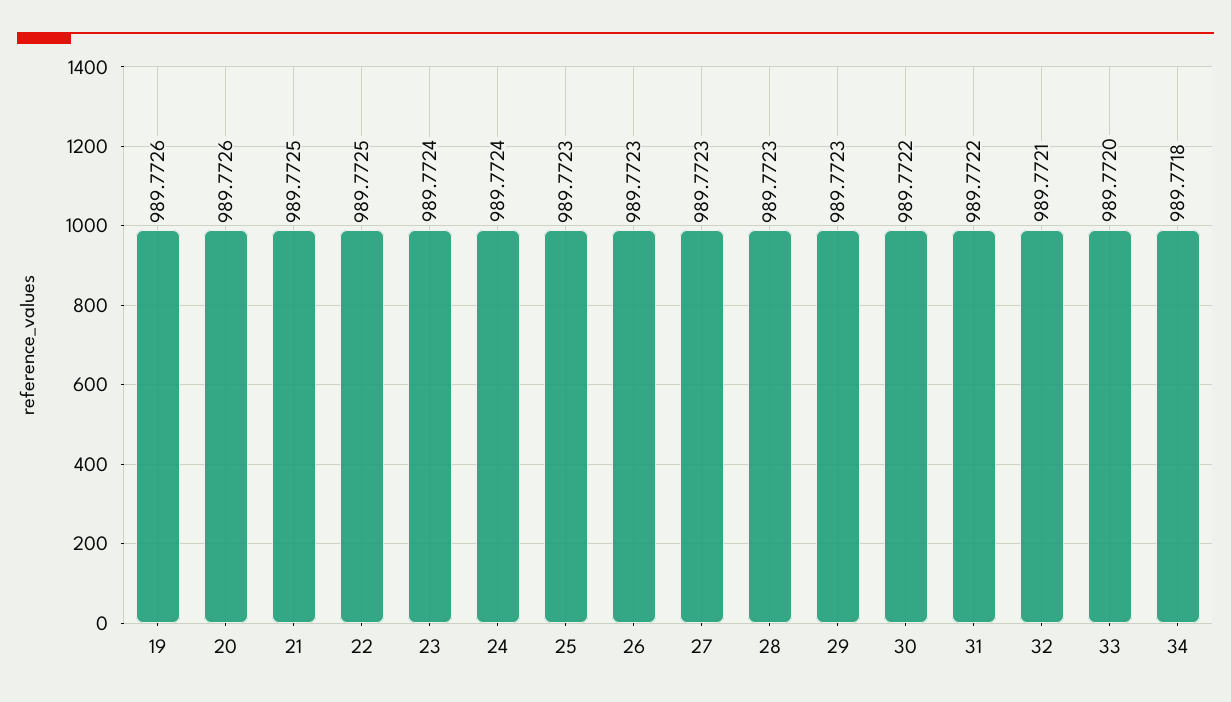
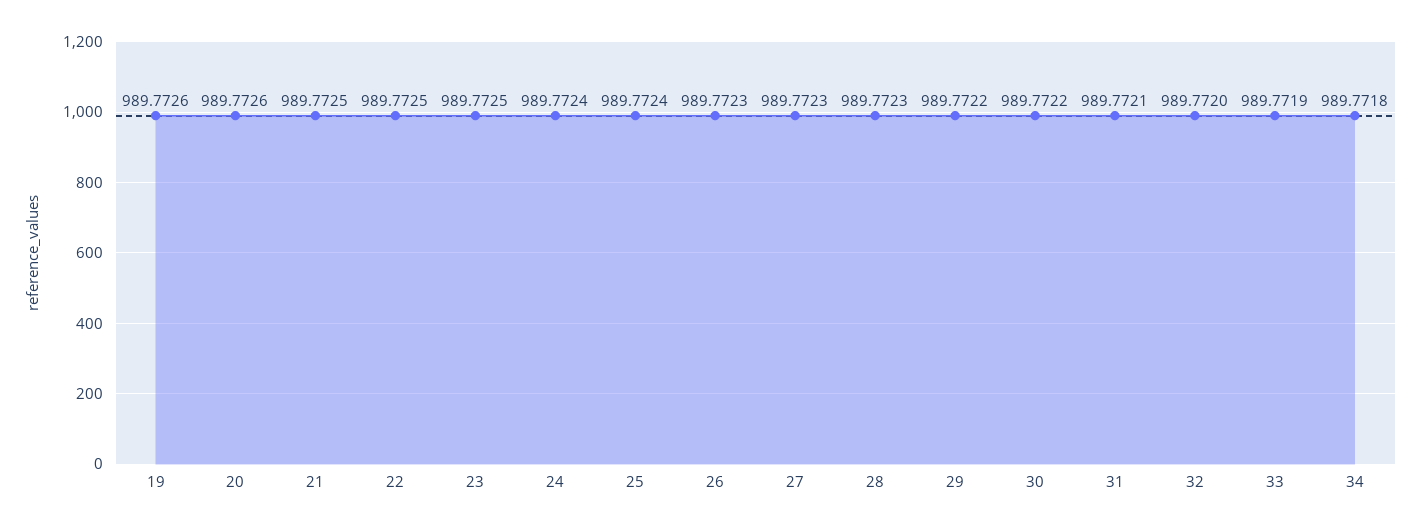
  {
    "19": 989.7726,
    "20": 989.7726,
    "21": 989.7725,
    "22": 989.7725,
-   "23": 989.7724,
+   "23": 989.7725,
    "24": 989.7724,
-   "25": 989.7723,
+   "25": 989.7724,
    "26": 989.7723,
    "27": 989.7723,
    "28": 989.7723,
-   "29": 989.7723,
+   "29": 989.7722,
    "30": 989.7722,
-   "31": 989.7722,
+   "31": 989.7721,
-   "32": 989.7721,
+   "32": 989.772,
-   "33": 989.772,
+   "33": 989.7719,
    "34": 989.7718
  }

